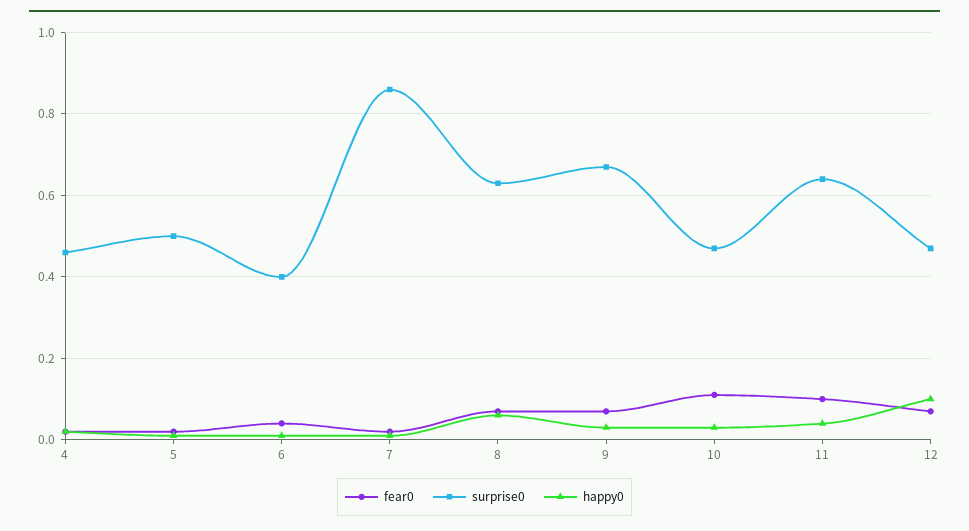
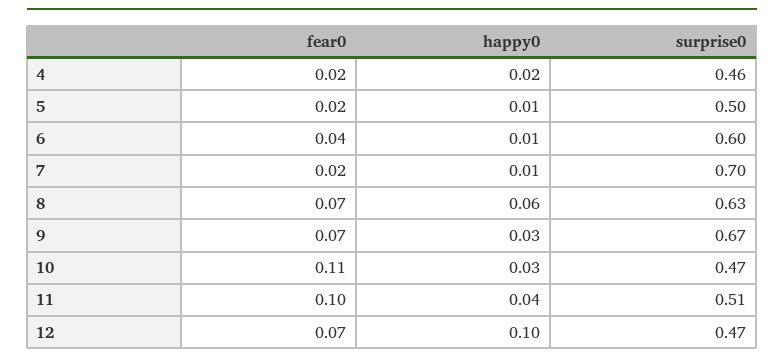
  {
    "fear0": {
      "4": 0.02,
      "5": 0.02,
      "6": 0.04,
      "7": 0.02,
      "8": 0.07,
      "9": 0.07,
      "10": 0.11,
      "11": 0.1,
      "12": 0.07
    },
    "surprise0": {
      "4": 0.46,
      "5": 0.5,
-     "6": 0.4,
+     "6": 0.6,
-     "7": 0.85,
+     "7": 0.7,
      "8": 0.63,
      "9": 0.67,
      "10": 0.47,
-     "11": 0.65,
+     "11": 0.51,
      "12": 0.47
    },
    "happy0": {
      "4": 0.02,
      "5": 0.01,
      "6": 0.01,
      "7": 0.01,
      "8": 0.06,
      "9": 0.03,
      "10": 0.03,
      "11": 0.04,
      "12": 0.1
    }
  }

